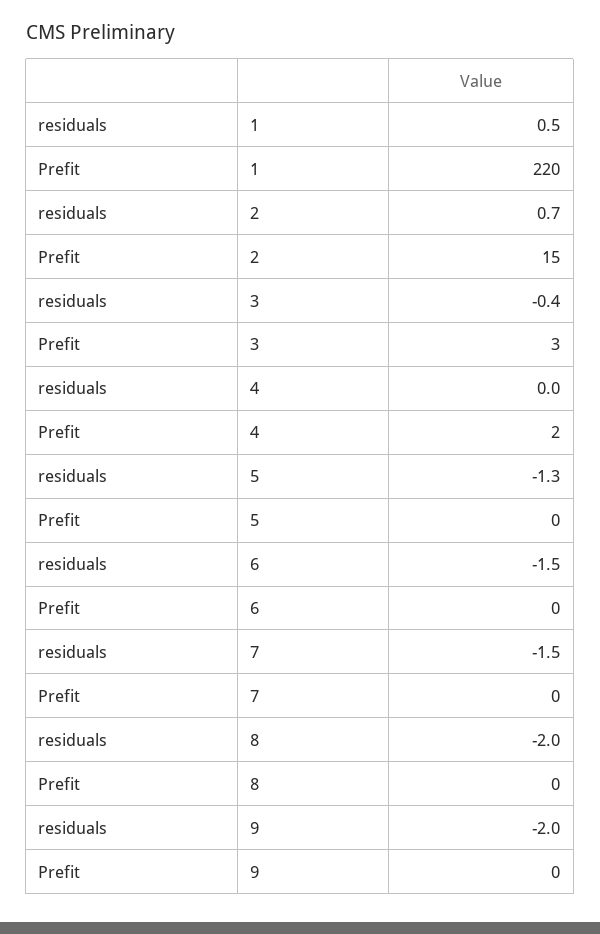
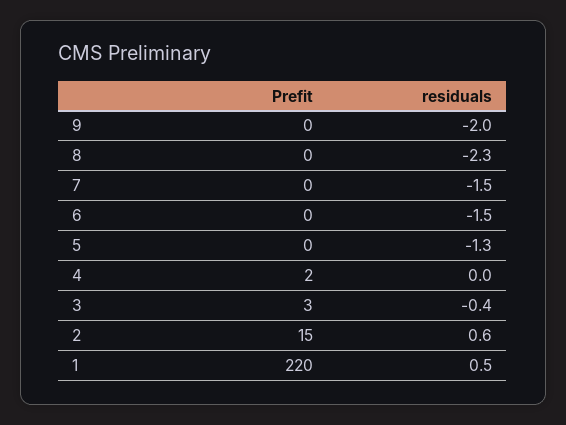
  {
    "residuals": {
      "1": 0.5,
-     "2": 0.7,
+     "2": 0.6,
      "3": -0.4,
      "4": 0,
      "5": -1.3,
      "6": -1.5,
      "7": -1.5,
-     "8": -2,
+     "8": -2.3,
      "9": -2
    },
    "Prefit": {
      "1": 220,
      "2": 15,
      "3": 3,
      "4": 2,
      "5": 0,
      "6": 0,
      "7": 0,
      "8": 0,
      "9": 0
    }
  }

